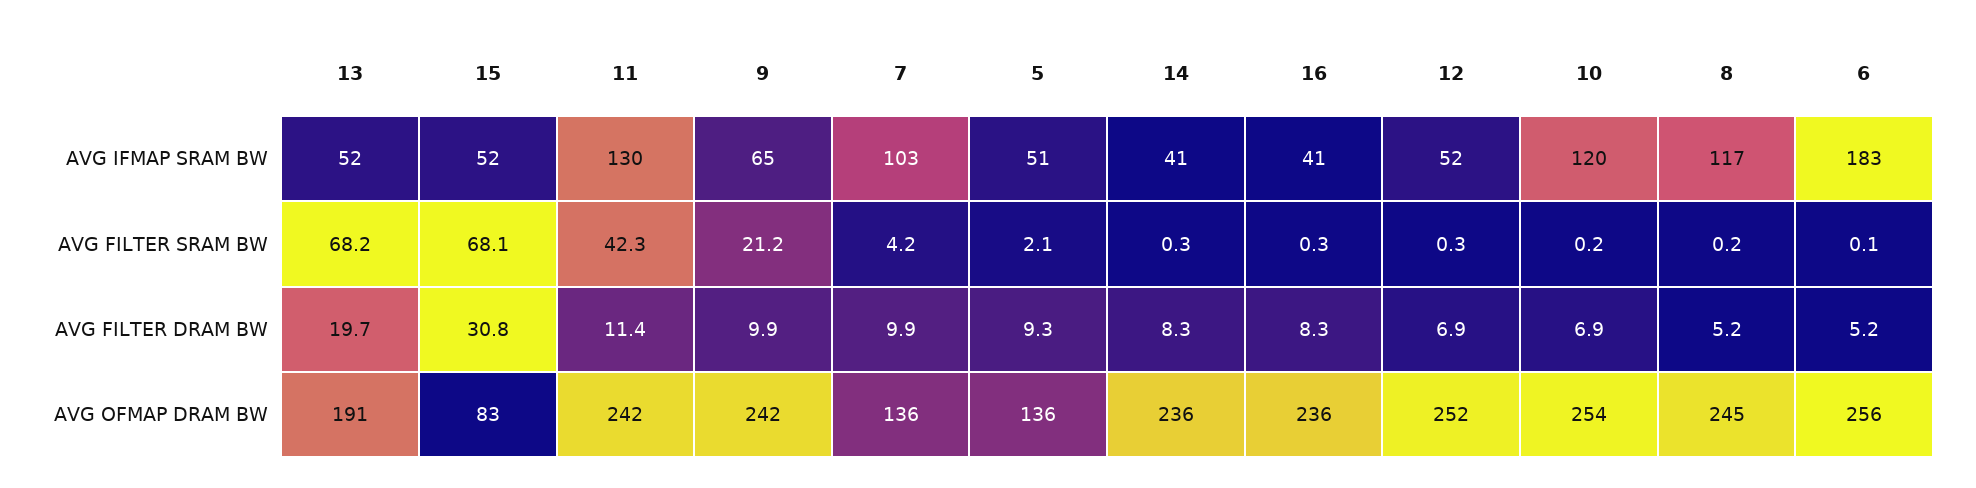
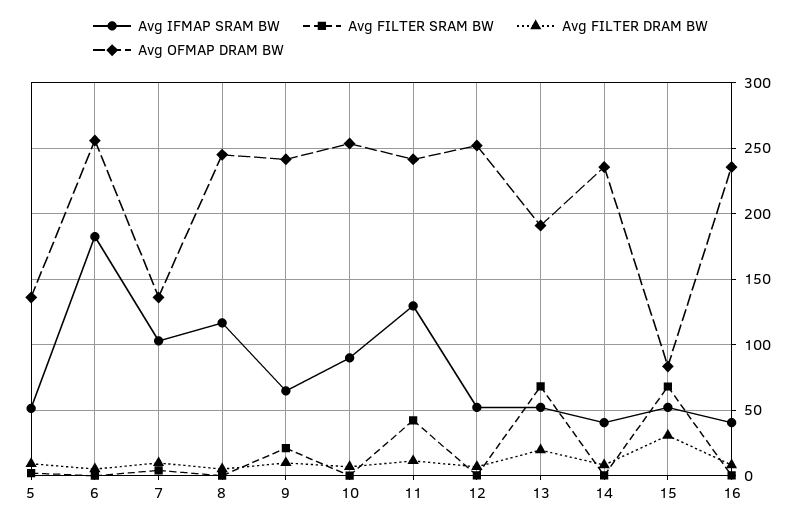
  {
    "AVG IFMAP SRAM BW": {
      "13": 52,
      "15": 52,
      "11": 130,
      "9": 65,
      "7": 103,
      "5": 51,
      "14": 41,
      "16": 41,
      "12": 52,
-     "10": 120,
+     "10": 90,
      "8": 117,
      "6": 183
    },
    "AVG FILTER SRAM BW": {
      "13": 68.2,
      "15": 68.1,
      "11": 42.3,
      "9": 21.2,
      "7": 4.2,
      "5": 2.1,
      "14": 0.3,
      "16": 0.3,
      "12": 0.3,
      "10": 0.2,
      "8": 0.2,
      "6": 0.1
    },
    "AVG FILTER DRAM BW": {
      "13": 19.7,
      "15": 30.8,
      "11": 11.4,
      "9": 9.9,
      "7": 9.9,
      "5": 9.3,
      "14": 8.3,
      "16": 8.3,
      "12": 6.9,
      "10": 6.9,
      "8": 5.2,
      "6": 5.2
    },
    "AVG OFMAP DRAM BW": {
      "13": 191,
      "15": 83,
      "11": 242,
      "9": 242,
      "7": 136,
      "5": 136,
      "14": 236,
      "16": 236,
      "12": 252,
      "10": 254,
      "8": 245,
      "6": 256
    }
  }

